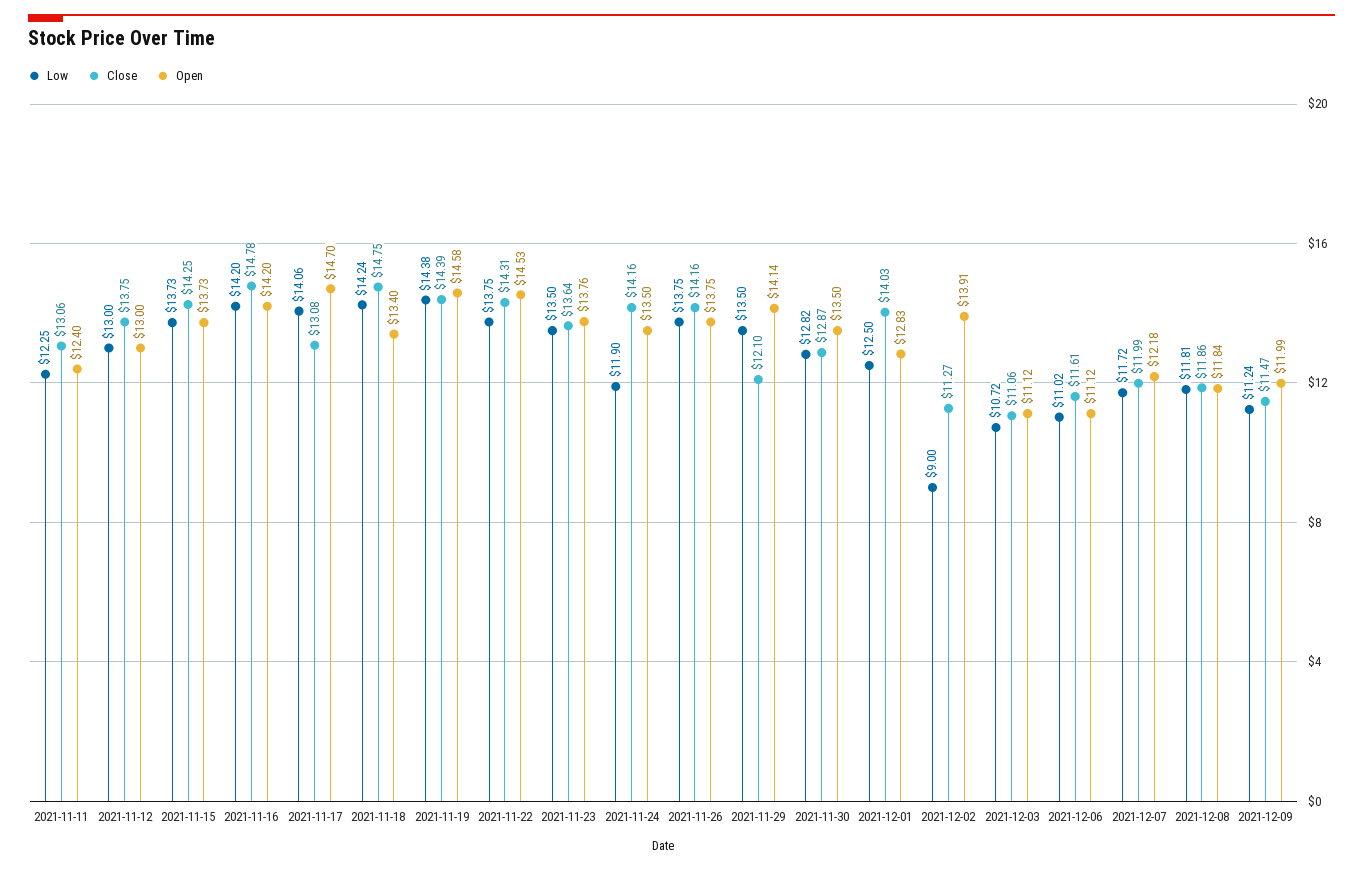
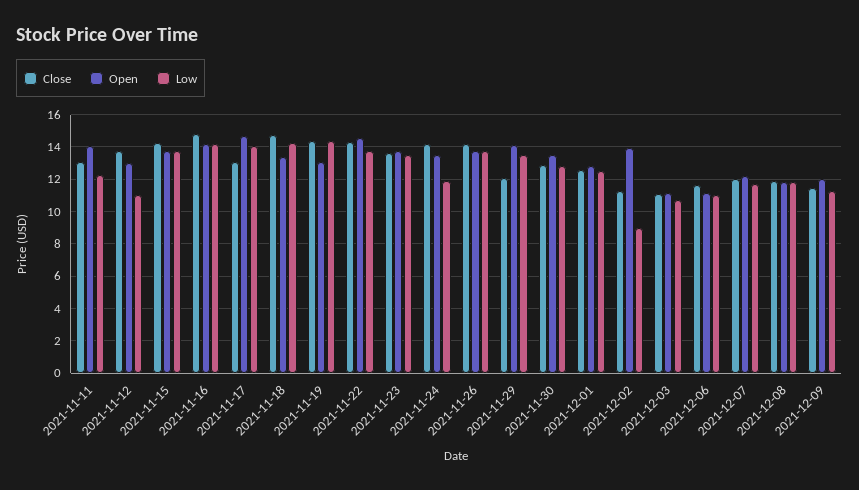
  {
    "Low": {
      "2021-11-11": 12.25,
-     "2021-11-12": 13,
+     "2021-11-12": 11,
      "2021-11-15": 13.73,
      "2021-11-16": 14.2,
      "2021-11-17": 14.06,
      "2021-11-18": 14.24,
      "2021-11-19": 14.38,
      "2021-11-22": 13.75,
      "2021-11-23": 13.5,
      "2021-11-24": 11.9,
      "2021-11-26": 13.75,
      "2021-11-29": 13.5,
      "2021-11-30": 12.82,
      "2021-12-01": 12.5,
      "2021-12-02": 9,
      "2021-12-03": 10.72,
      "2021-12-06": 11.02,
      "2021-12-07": 11.72,
      "2021-12-08": 11.81,
      "2021-12-09": 11.24
    },
    "Close": {
      "2021-11-11": 13.06,
      "2021-11-12": 13.75,
      "2021-11-15": 14.25,
      "2021-11-16": 14.78,
      "2021-11-17": 13.08,
      "2021-11-18": 14.75,
      "2021-11-19": 14.39,
      "2021-11-22": 14.31,
      "2021-11-23": 13.64,
      "2021-11-24": 14.16,
      "2021-11-26": 14.16,
      "2021-11-29": 12.1,
      "2021-11-30": 12.87,
-     "2021-12-01": 14.03,
+     "2021-12-01": 12.5,
      "2021-12-02": 11.27,
      "2021-12-03": 11.06,
      "2021-12-06": 11.61,
      "2021-12-07": 11.99,
      "2021-12-08": 11.86,
      "2021-12-09": 11.47
    },
    "Open": {
-     "2021-11-11": 12.4,
+     "2021-11-11": 14,
      "2021-11-12": 13,
      "2021-11-15": 13.73,
      "2021-11-16": 14.2,
      "2021-11-17": 14.7,
      "2021-11-18": 13.4,
-     "2021-11-19": 14.58,
+     "2021-11-19": 13,
      "2021-11-22": 14.53,
      "2021-11-23": 13.76,
      "2021-11-24": 13.5,
      "2021-11-26": 13.75,
      "2021-11-29": 14.14,
      "2021-11-30": 13.5,
      "2021-12-01": 12.83,
      "2021-12-02": 13.91,
      "2021-12-03": 11.12,
      "2021-12-06": 11.12,
      "2021-12-07": 12.18,
      "2021-12-08": 11.84,
      "2021-12-09": 11.99
    }
  }

